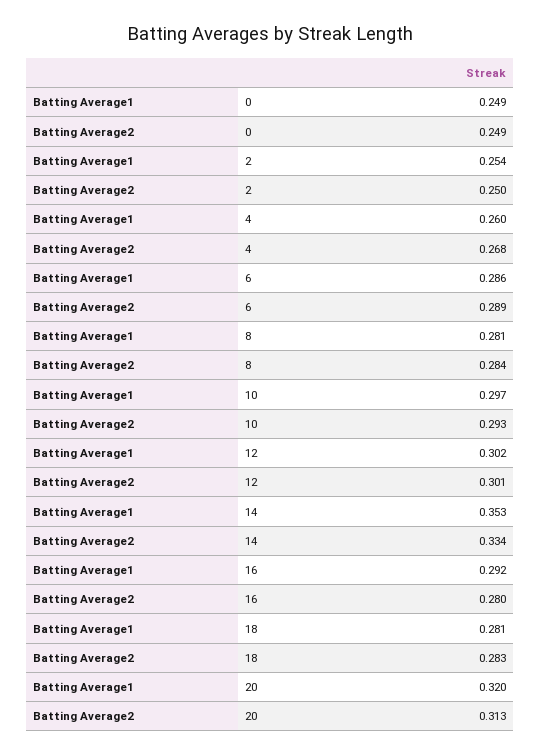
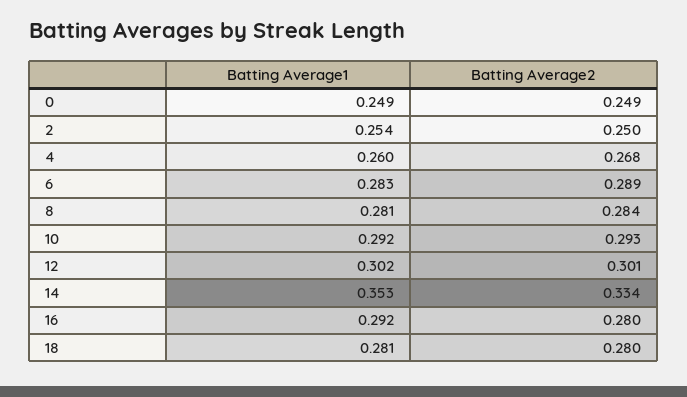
  {
    "Batting Average1": {
      "0": 0.249,
      "2": 0.254,
      "4": 0.26,
-     "6": 0.286,
+     "6": 0.283,
      "8": 0.281,
-     "10": 0.297,
+     "10": 0.292,
      "12": 0.302,
      "14": 0.353,
      "16": 0.292,
-     "18": 0.281,
+     "18": 0.281
-     "20": 0.32
    },
    "Batting Average2": {
      "0": 0.249,
      "2": 0.25,
      "4": 0.268,
      "6": 0.289,
      "8": 0.284,
      "10": 0.293,
      "12": 0.301,
      "14": 0.334,
      "16": 0.28,
-     "18": 0.283,
+     "18": 0.28
-     "20": 0.313
    }
  }

